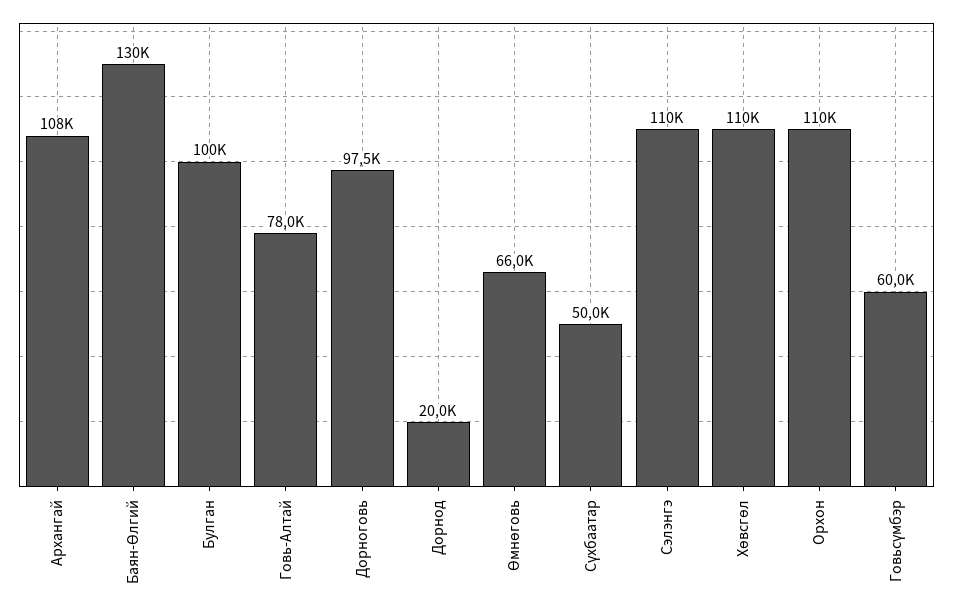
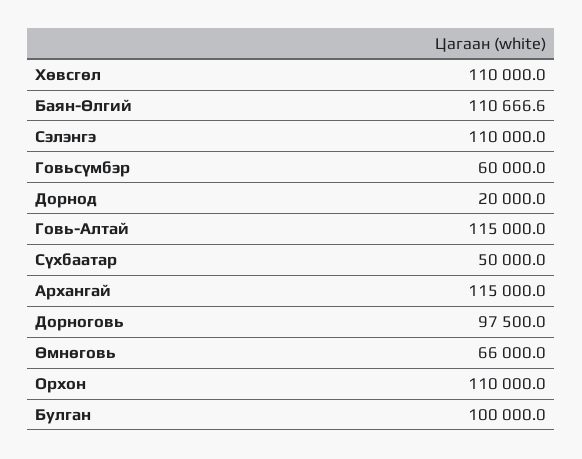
  {
-   "Архангай": 108000,
+   "Архангай": 115000,
-   "Баян-Өлгий": 130000,
+   "Баян-Өлгий": 110666.6,
    "Булган": 100000,
-   "Говь-Алтай": 78000,
+   "Говь-Алтай": 115000,
    "Дорноговь": 97500,
    "Дорнод": 20000,
    "Өмнөговь": 66000,
    "Сүхбаатар": 50000,
    "Сэлэнгэ": 110000,
    "Хөвсгөл": 110000,
    "Орхон": 110000,
    "Говьсүмбэр": 60000
  }

